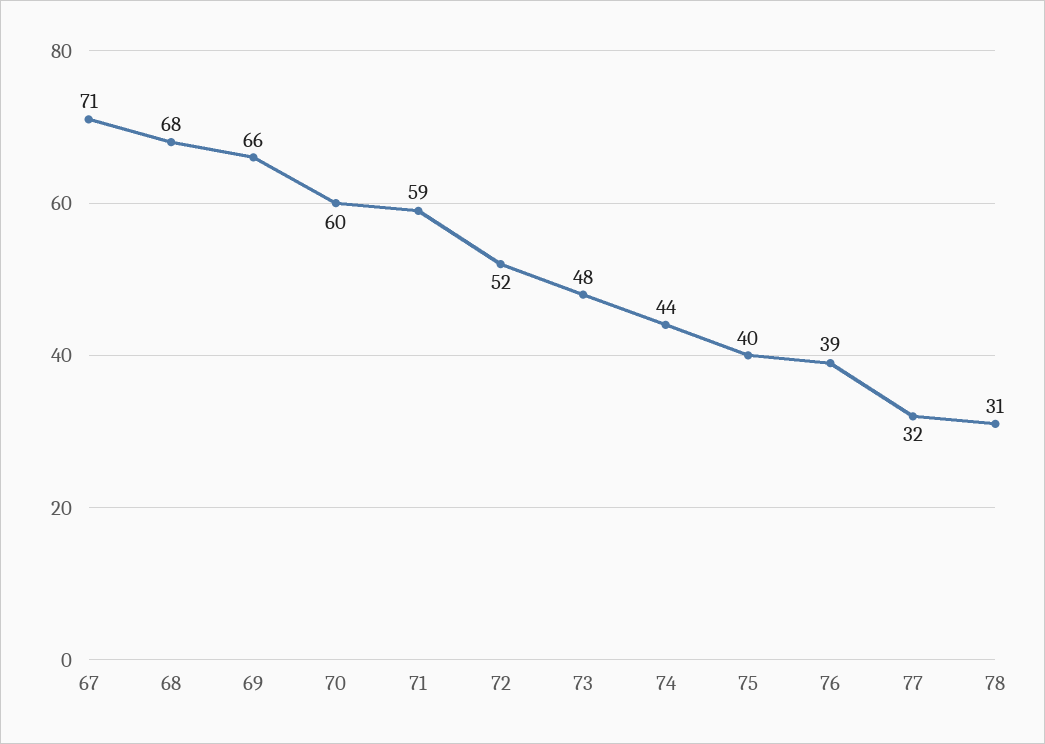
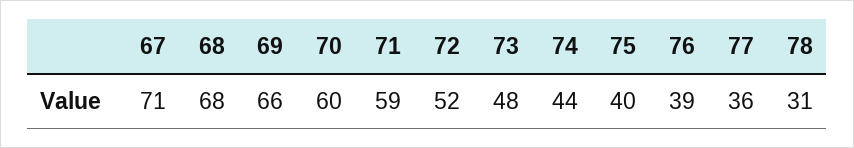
  {
    "67": 71,
    "68": 68,
    "69": 66,
    "70": 60,
    "71": 59,
    "72": 52,
    "73": 48,
    "74": 44,
    "75": 40,
    "76": 39,
-   "77": 32,
+   "77": 36,
    "78": 31
  }

